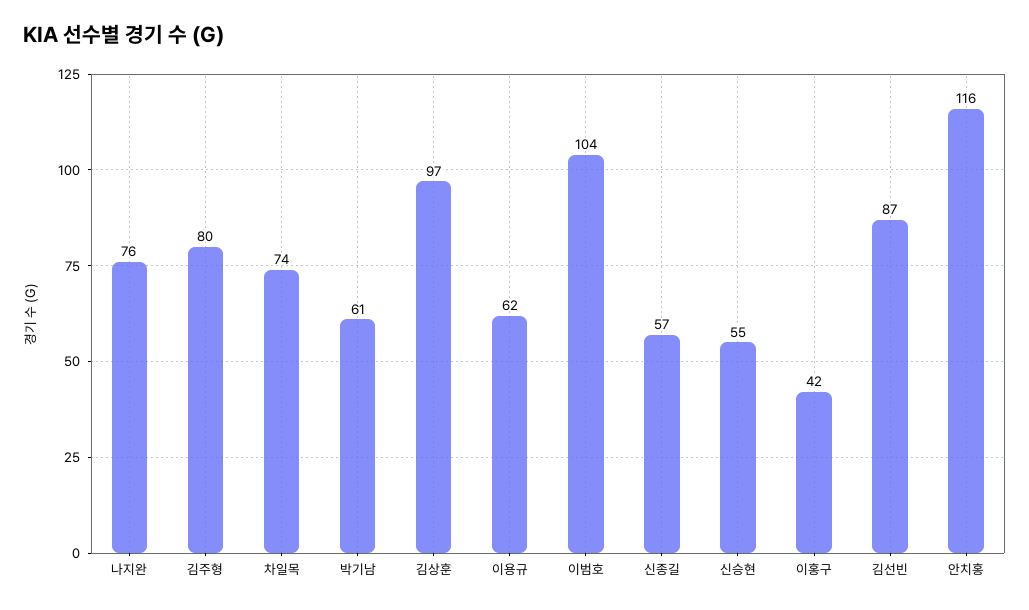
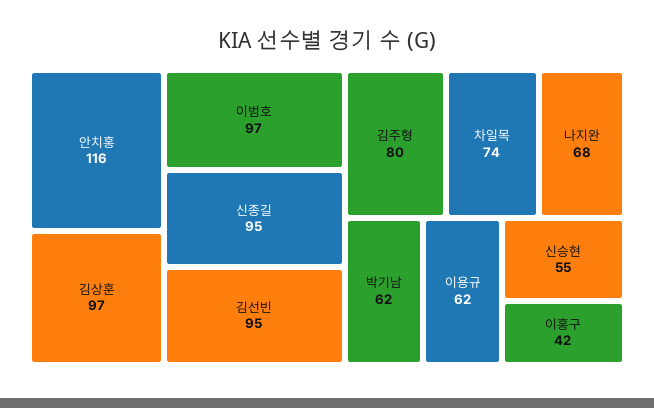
  {
-   "나지완": 76,
+   "나지완": 68,
    "김주형": 80,
    "차일목": 74,
-   "박기남": 61,
+   "박기남": 62,
    "김상훈": 97,
    "이용규": 62,
-   "이범호": 104,
+   "이범호": 97,
-   "신종길": 57,
+   "신종길": 95,
    "신승현": 55,
    "이홍구": 42,
-   "김선빈": 87,
+   "김선빈": 95,
    "안치홍": 116
  }

